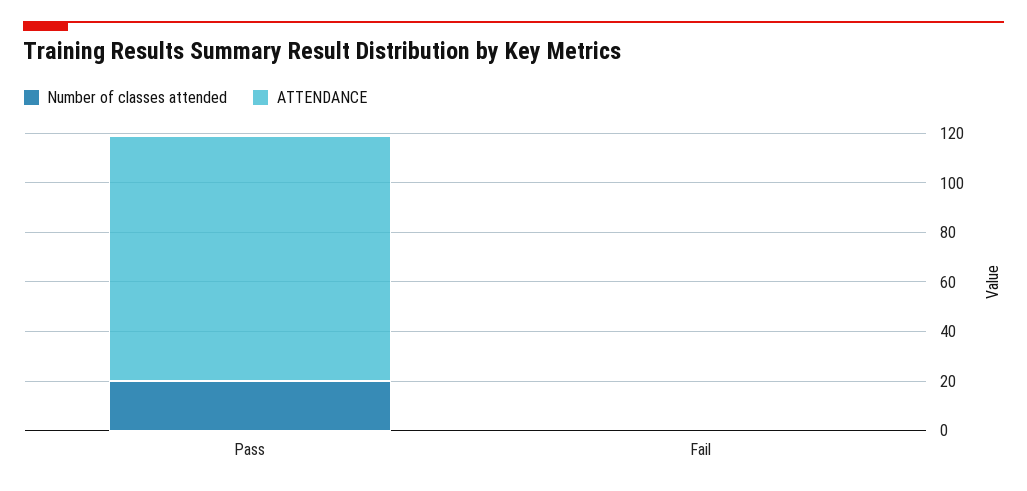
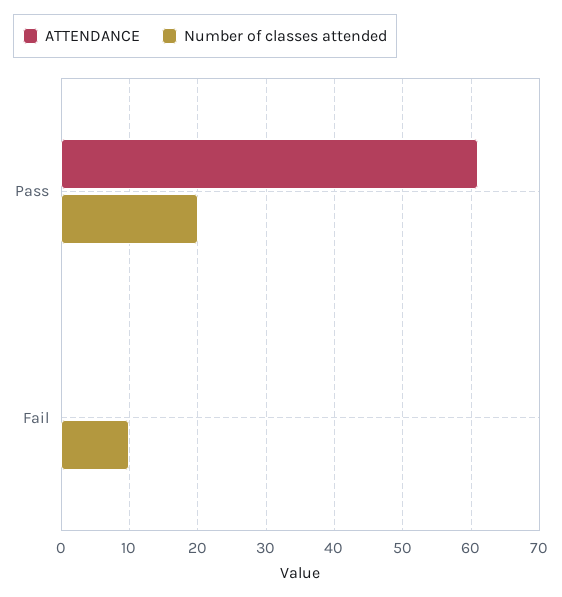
  {
    "Number of classes attended": {
      "Pass": 20,
-     "Fail": 0
+     "Fail": 10
    },
    "ATTENDANCE": {
-     "Pass": 100,
+     "Pass": 61,
      "Fail": 0
    }
  }

